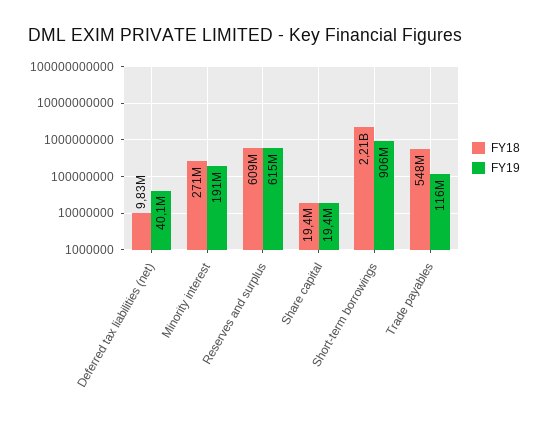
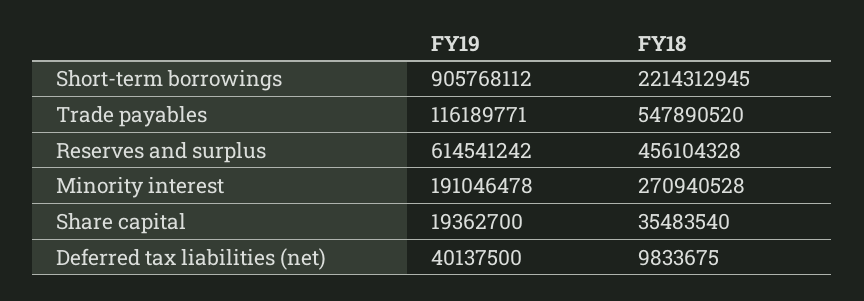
  {
    "FY18": {
      "Deferred tax liabilities (net)": 9833675,
      "Minority interest": 270940528,
-     "Reserves and surplus": 609000000,
+     "Reserves and surplus": 456104328,
-     "Share capital": 19400000,
+     "Share capital": 35483540,
      "Short-term borrowings": 2214312945,
      "Trade payables": 547890520
    },
    "FY19": {
      "Deferred tax liabilities (net)": 40137500,
      "Minority interest": 191046478,
      "Reserves and surplus": 614541242,
      "Share capital": 19362700,
      "Short-term borrowings": 905768112,
      "Trade payables": 116189771
    }
  }

